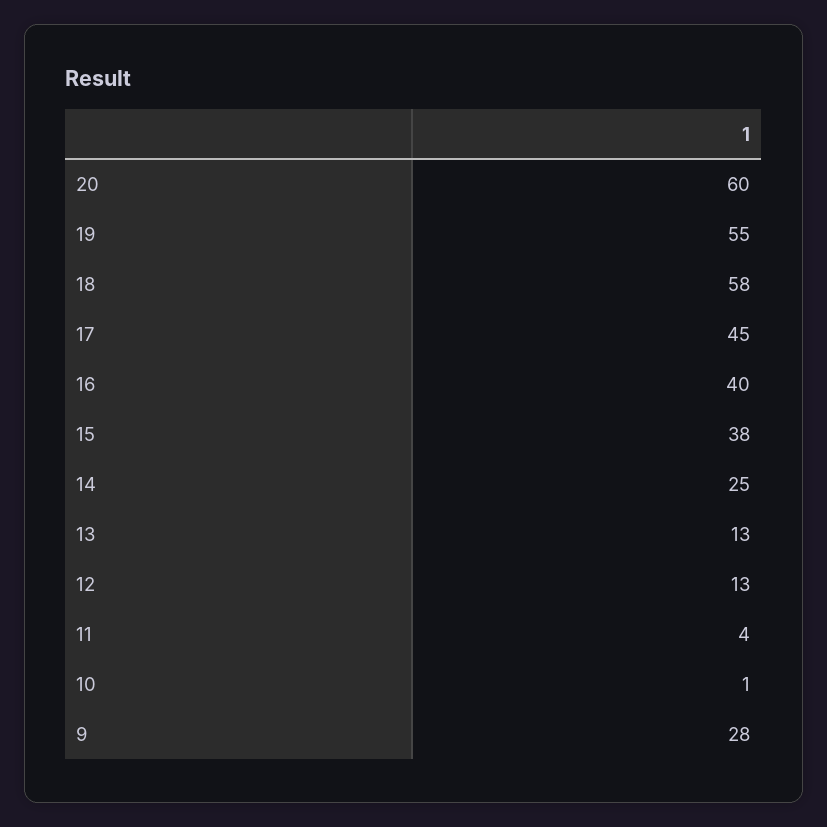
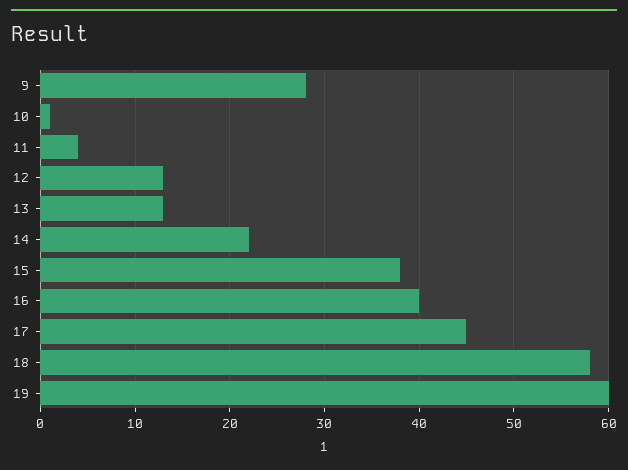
  {
-   "20": 60,
-   "19": 55,
+   "19": 60,
    "18": 58,
    "17": 45,
    "16": 40,
    "15": 38,
-   "14": 25,
+   "14": 22,
    "13": 13,
    "12": 13,
    "11": 4,
    "10": 1,
    "9": 28
  }

